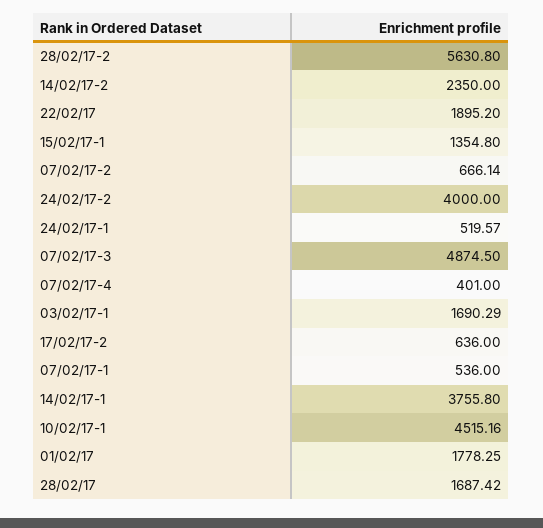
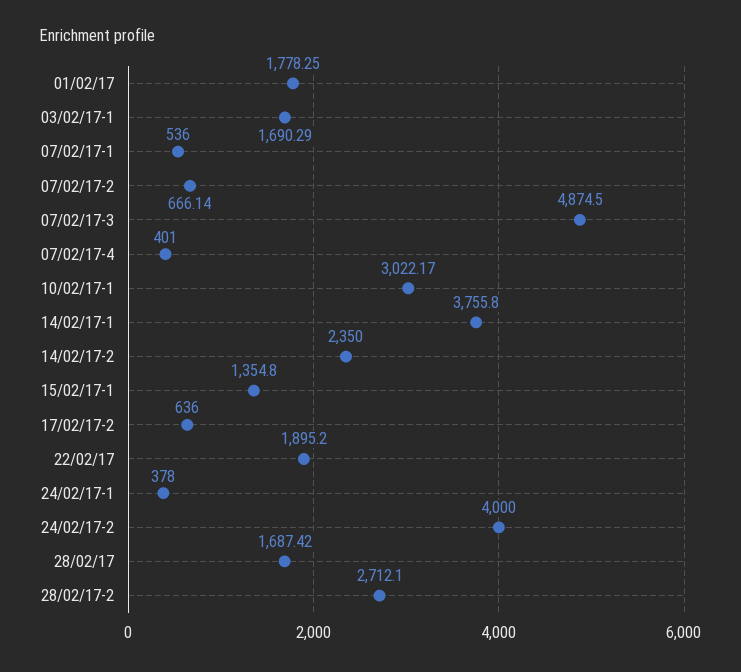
  {
-   "28/02/17-2": 5630.8,
+   "28/02/17-2": 2712.1,
    "14/02/17-2": 2350,
    "22/02/17": 1895.2,
    "15/02/17-1": 1354.8,
    "07/02/17-2": 666.14,
    "24/02/17-2": 4000,
-   "24/02/17-1": 519.57,
+   "24/02/17-1": 378,
    "07/02/17-3": 4874.5,
    "07/02/17-4": 401,
    "03/02/17-1": 1690.29,
    "17/02/17-2": 636,
    "07/02/17-1": 536,
    "14/02/17-1": 3755.8,
-   "10/02/17-1": 4515.16,
+   "10/02/17-1": 3022.17,
    "01/02/17": 1778.25,
    "28/02/17": 1687.42
  }

